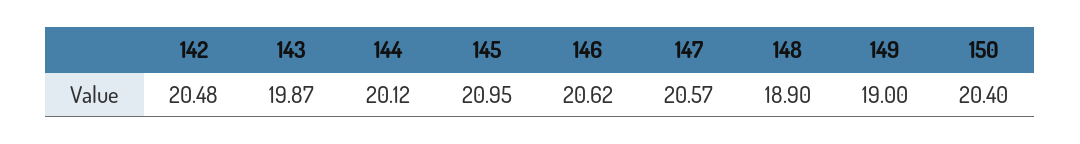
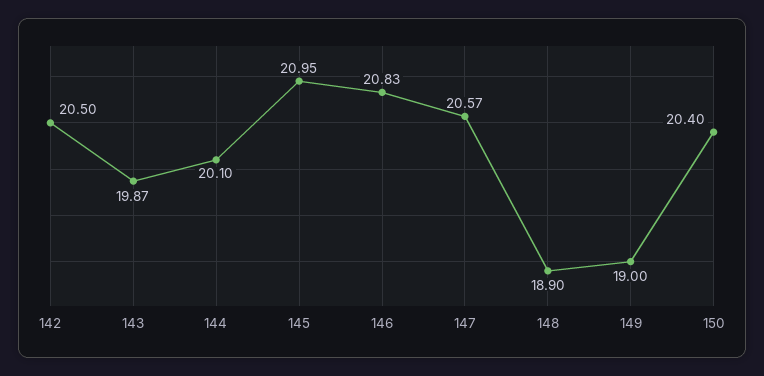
  {
-   "142": 20.48,
+   "142": 20.5,
    "143": 19.87,
-   "144": 20.12,
+   "144": 20.1,
    "145": 20.95,
-   "146": 20.62,
+   "146": 20.83,
    "147": 20.57,
    "148": 18.9,
    "149": 19,
    "150": 20.4
  }

